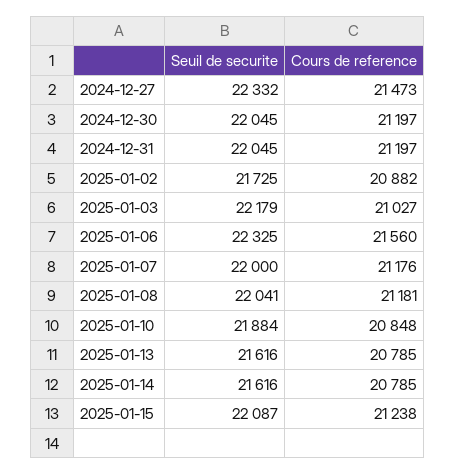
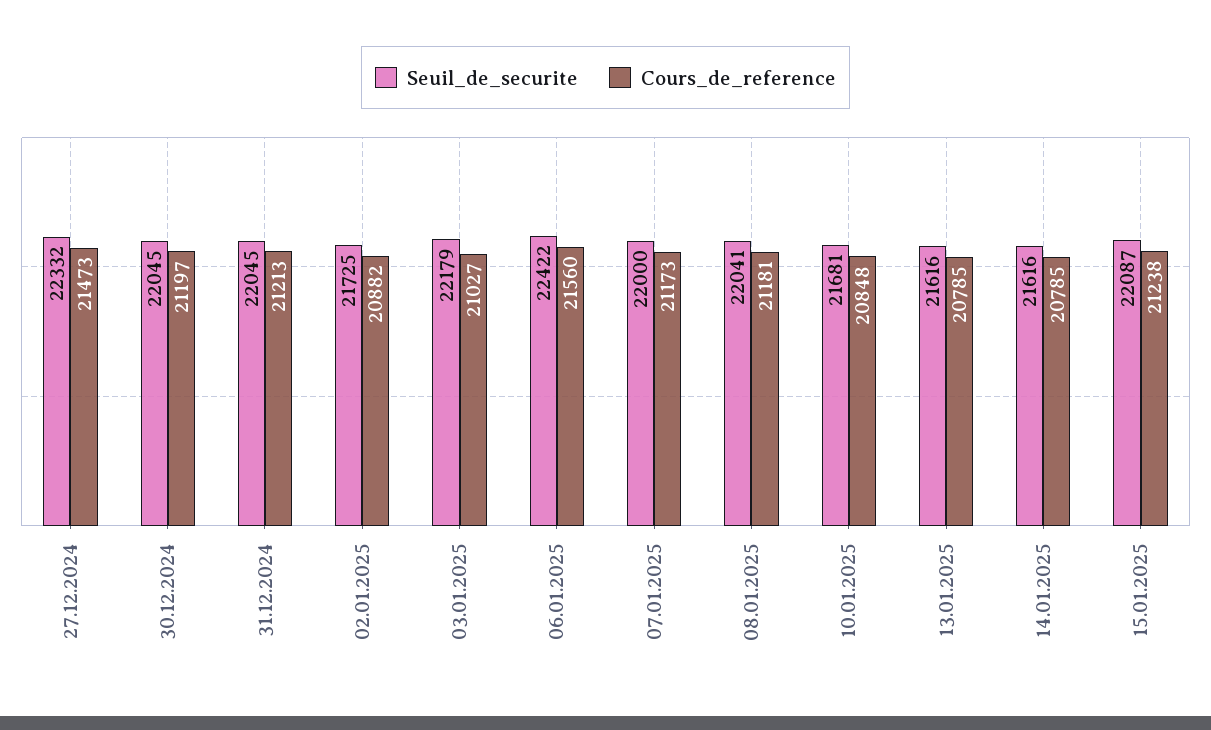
  {
    "Seuil de securite": {
      "2024-12-27": 22332,
      "2024-12-30": 22045,
      "2024-12-31": 22045,
      "2025-01-02": 21725,
      "2025-01-03": 22179,
-     "2025-01-06": 22325,
+     "2025-01-06": 22422,
      "2025-01-07": 22000,
      "2025-01-08": 22041,
-     "2025-01-10": 21884,
+     "2025-01-10": 21681,
      "2025-01-13": 21616,
      "2025-01-14": 21616,
      "2025-01-15": 22087
    },
    "Cours de reference": {
      "2024-12-27": 21473,
      "2024-12-30": 21197,
-     "2024-12-31": 21197,
+     "2024-12-31": 21213,
      "2025-01-02": 20882,
      "2025-01-03": 21027,
      "2025-01-06": 21560,
-     "2025-01-07": 21176,
+     "2025-01-07": 21173,
      "2025-01-08": 21181,
      "2025-01-10": 20848,
      "2025-01-13": 20785,
      "2025-01-14": 20785,
      "2025-01-15": 21238
    }
  }

